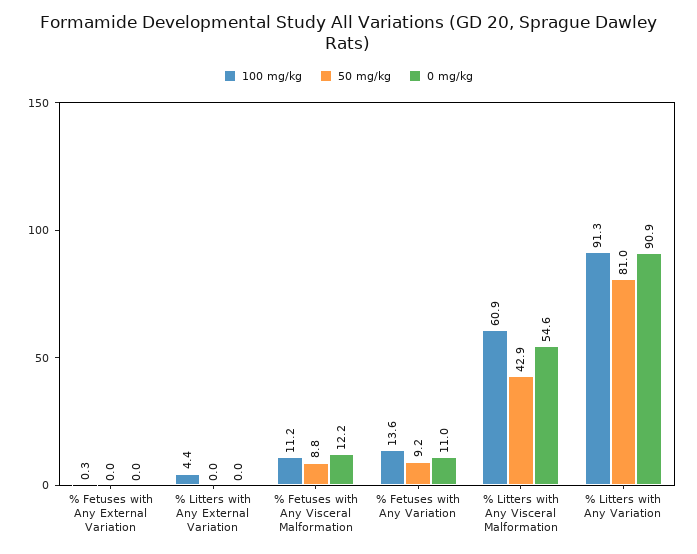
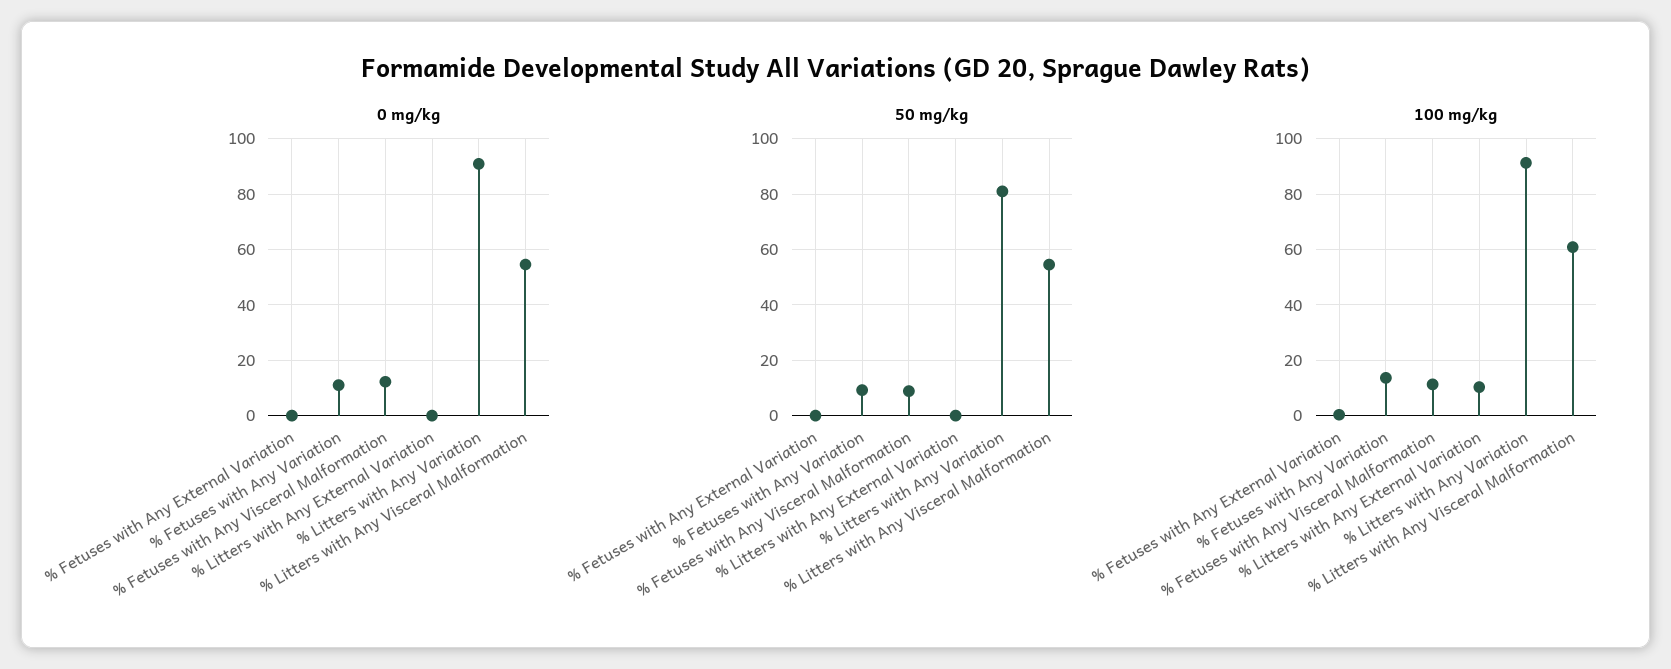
  {
    "100 mg/kg": {
      "% Fetuses with Any External Variation": 0.3,
-     "% Litters with Any External Variation": 4.4,
+     "% Litters with Any External Variation": 10,
      "% Fetuses with Any Visceral Malformation": 11.2,
      "% Fetuses with Any Variation": 13.6,
      "% Litters with Any Visceral Malformation": 60.9,
      "% Litters with Any Variation": 91.3
    },
    "50 mg/kg": {
      "% Fetuses with Any External Variation": 0,
      "% Litters with Any External Variation": 0,
      "% Fetuses with Any Visceral Malformation": 8.8,
      "% Fetuses with Any Variation": 9.2,
-     "% Litters with Any Visceral Malformation": 42.9,
+     "% Litters with Any Visceral Malformation": 55,
      "% Litters with Any Variation": 81
    },
    "0 mg/kg": {
      "% Fetuses with Any External Variation": 0,
      "% Litters with Any External Variation": 0,
      "% Fetuses with Any Visceral Malformation": 12.2,
      "% Fetuses with Any Variation": 11,
      "% Litters with Any Visceral Malformation": 54.6,
      "% Litters with Any Variation": 90.9
    }
  }

